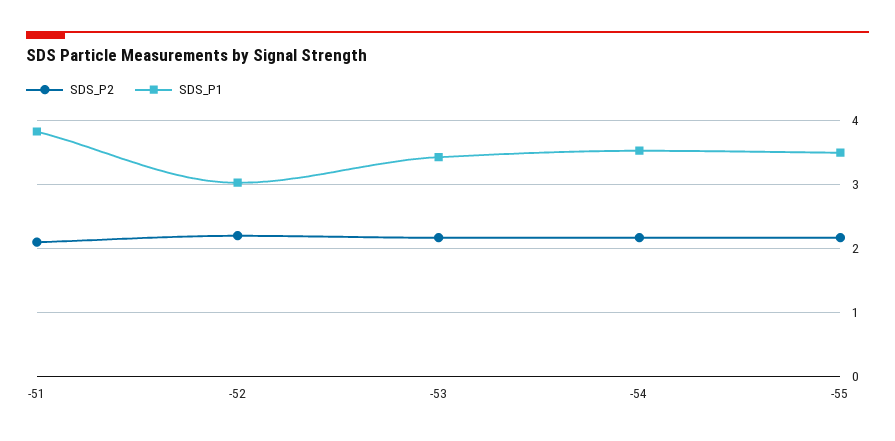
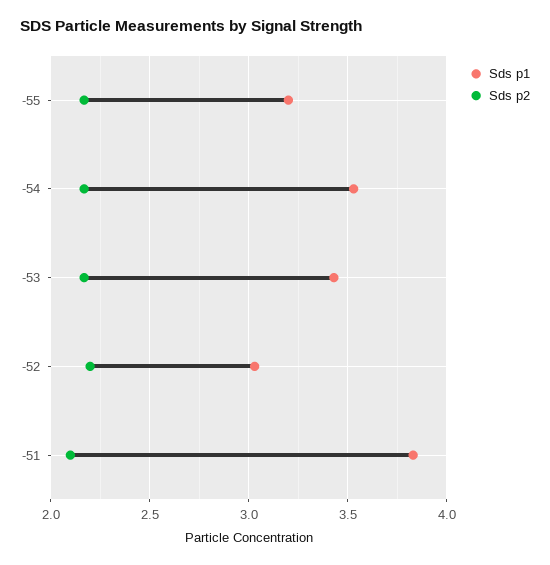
  {
    "SDS_P2": {
      "-51": 2.1,
      "-52": 2.2,
      "-53": 2.15,
      "-54": 2.15,
      "-55": 2.15
    },
    "SDS_P1": {
      "-51": 3.85,
      "-52": 3.05,
      "-53": 3.45,
      "-54": 3.55,
-     "-55": 3.5
+     "-55": 3.2
    }
  }

